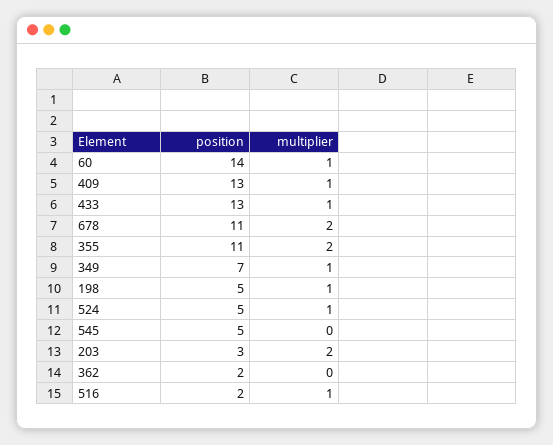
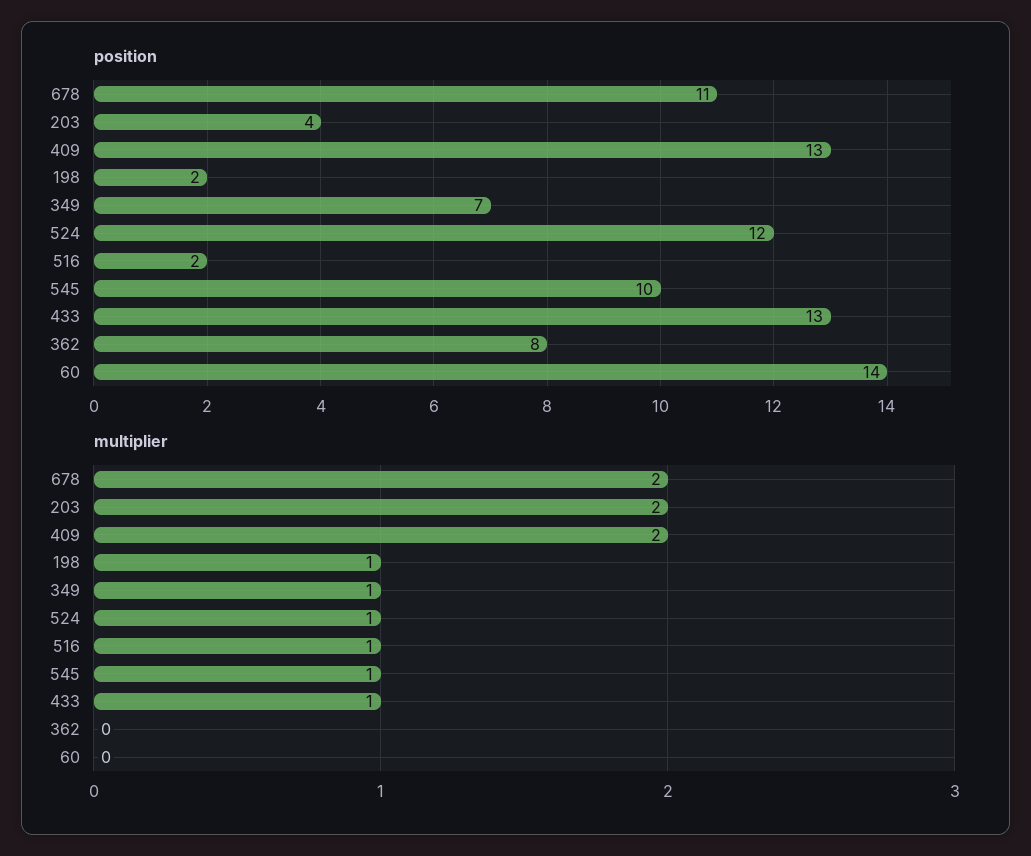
  {
    "position": {
      "60": 14,
      "409": 13,
      "433": 13,
      "678": 11,
-     "355": 11,
      "349": 7,
-     "198": 5,
+     "198": 2,
-     "524": 5,
+     "524": 12,
-     "545": 5,
+     "545": 10,
-     "203": 3,
+     "203": 4,
-     "362": 2,
+     "362": 8,
      "516": 2
    },
    "multiplier": {
-     "60": 1,
+     "60": 0,
-     "409": 1,
+     "409": 2,
      "433": 1,
      "678": 2,
-     "355": 2,
      "349": 1,
      "198": 1,
      "524": 1,
-     "545": 0,
+     "545": 1,
      "203": 2,
      "362": 0,
      "516": 1
    }
  }

